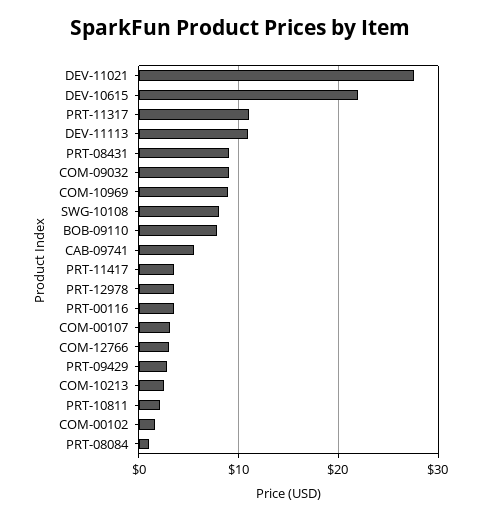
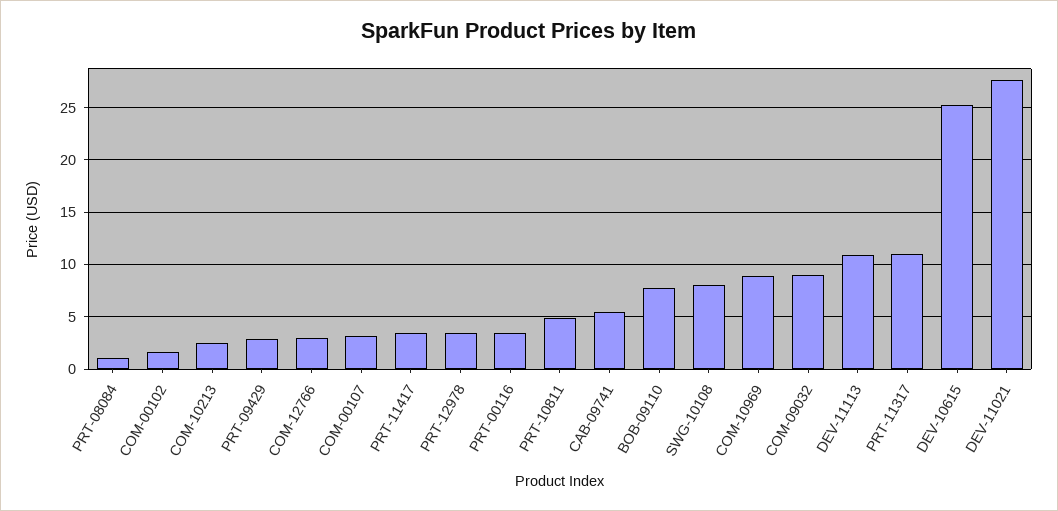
  {
    "DEV-11021": 28,
-   "DEV-10615": 22,
+   "DEV-10615": 25,
    "PRT-11317": 11,
    "DEV-11113": 11,
-   "PRT-08431": 9,
    "COM-09032": 9,
    "COM-10969": 9,
    "SWG-10108": 8,
    "BOB-09110": 8,
    "CAB-09741": 6,
    "PRT-11417": 4,
    "PRT-12978": 4,
    "PRT-00116": 4,
    "COM-00107": 3,
    "COM-12766": 3,
    "PRT-09429": 3,
    "COM-10213": 3,
-   "PRT-10811": 2,
+   "PRT-10811": 5,
    "COM-00102": 2,
    "PRT-08084": 1
  }

